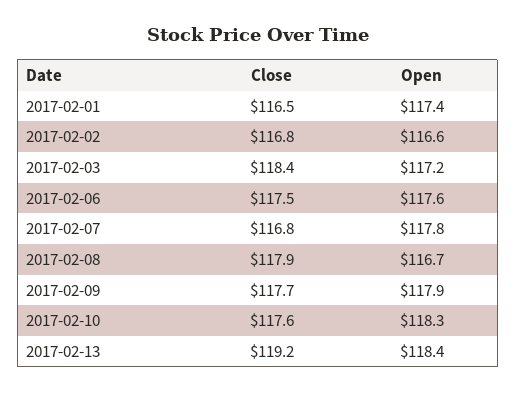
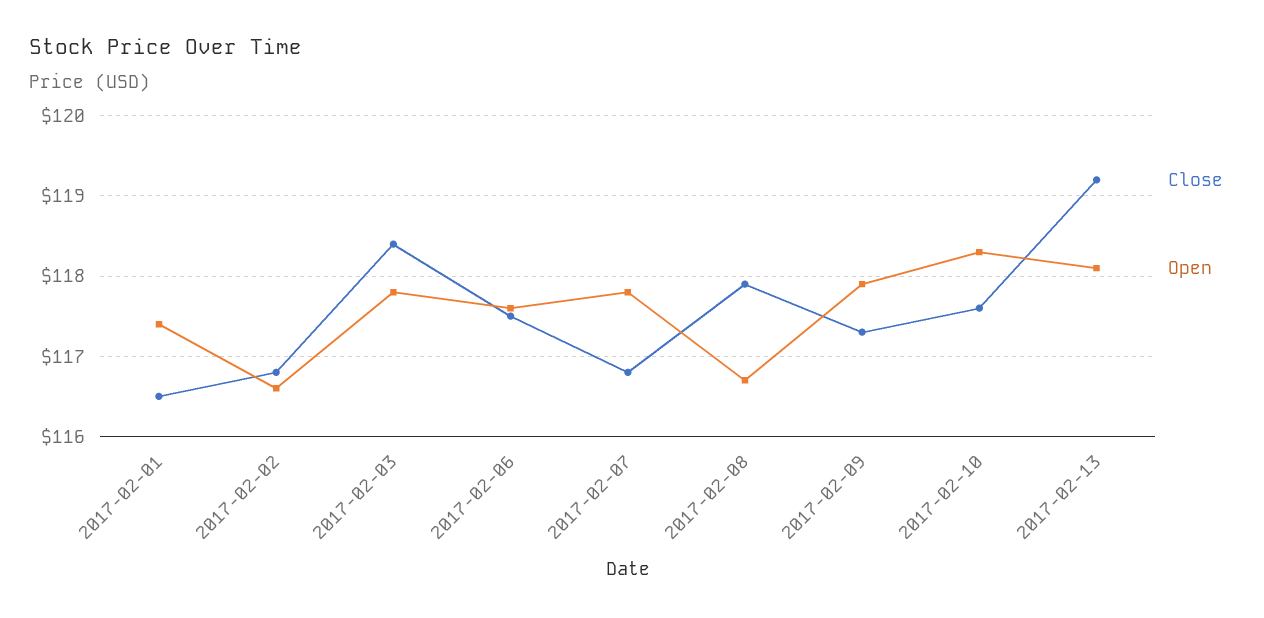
  {
    "Close": {
      "2017-02-01": 116.5,
      "2017-02-02": 116.8,
      "2017-02-03": 118.4,
      "2017-02-06": 117.5,
      "2017-02-07": 116.8,
      "2017-02-08": 117.9,
-     "2017-02-09": 117.7,
+     "2017-02-09": 117.3,
      "2017-02-10": 117.6,
      "2017-02-13": 119.2
    },
    "Open": {
      "2017-02-01": 117.4,
      "2017-02-02": 116.6,
-     "2017-02-03": 117.2,
+     "2017-02-03": 117.8,
      "2017-02-06": 117.6,
      "2017-02-07": 117.8,
      "2017-02-08": 116.7,
      "2017-02-09": 117.9,
      "2017-02-10": 118.3,
-     "2017-02-13": 118.4
+     "2017-02-13": 118.1
    }
  }

